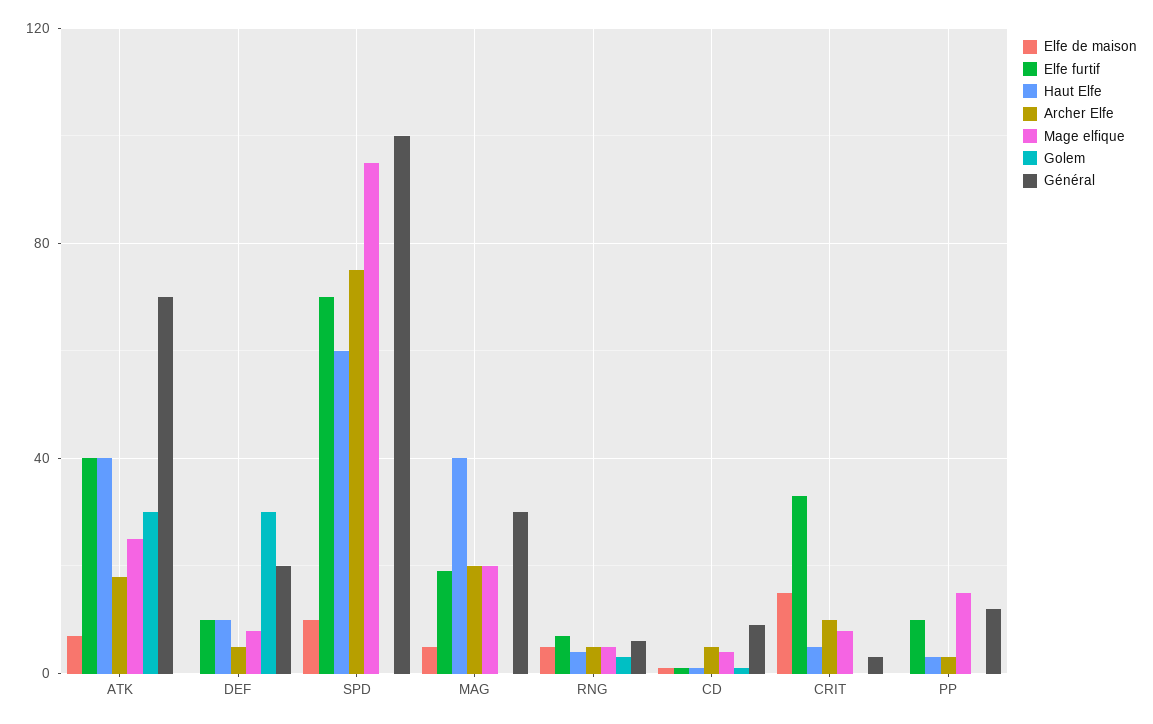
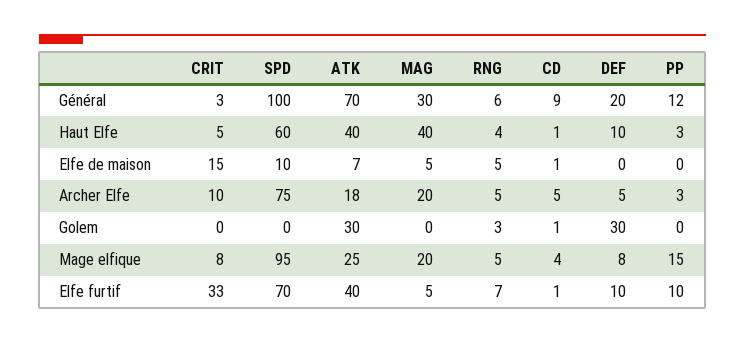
  {
    "Elfe de maison": {
      "ATK": 7,
      "DEF": 0,
      "SPD": 10,
      "MAG": 5,
      "RNG": 5,
      "CD": 1,
      "CRIT": 15,
      "PP": 0
    },
    "Elfe furtif": {
      "ATK": 40,
      "DEF": 10,
      "SPD": 70,
-     "MAG": 20,
+     "MAG": 5,
      "RNG": 7,
      "CD": 1,
      "CRIT": 33,
      "PP": 10
    },
    "Haut Elfe": {
      "ATK": 40,
      "DEF": 10,
      "SPD": 60,
      "MAG": 40,
      "RNG": 4,
      "CD": 1,
      "CRIT": 5,
      "PP": 3
    },
    "Archer Elfe": {
      "ATK": 18,
      "DEF": 5,
      "SPD": 75,
      "MAG": 20,
      "RNG": 5,
      "CD": 5,
      "CRIT": 10,
      "PP": 3
    },
    "Mage elfique": {
      "ATK": 25,
      "DEF": 8,
      "SPD": 95,
      "MAG": 20,
      "RNG": 5,
      "CD": 4,
      "CRIT": 8,
      "PP": 15
    },
    "Golem": {
      "ATK": 30,
      "DEF": 30,
      "SPD": 0,
      "MAG": 0,
      "RNG": 3,
      "CD": 1,
      "CRIT": 0,
      "PP": 0
    },
    "Général": {
      "ATK": 70,
      "DEF": 20,
      "SPD": 100,
      "MAG": 30,
      "RNG": 6,
      "CD": 9,
      "CRIT": 3,
      "PP": 12
    }
  }

